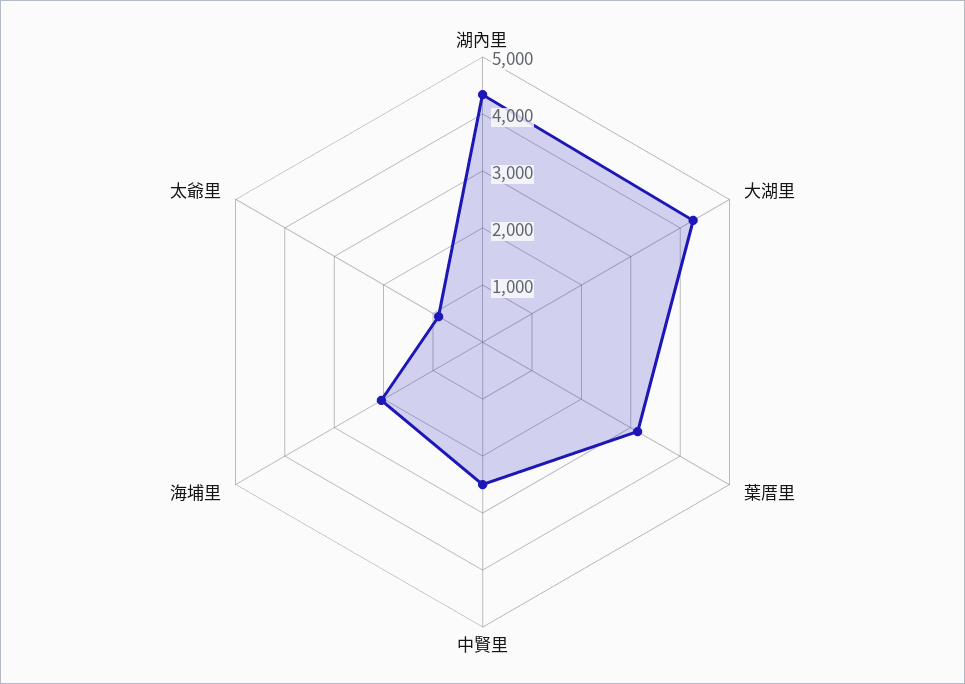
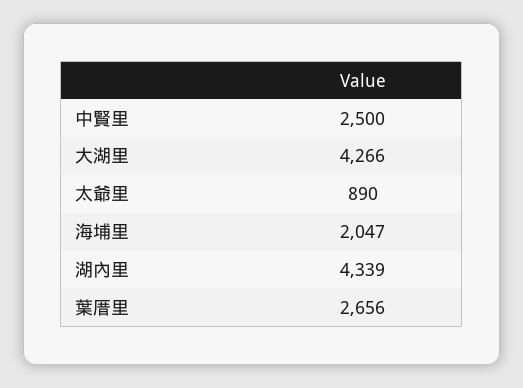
  {
    "湖內里": 4339,
    "大湖里": 4266,
-   "葉厝里": 3200,
+   "葉厝里": 2656,
    "中賢里": 2500,
    "海埔里": 2047,
    "太爺里": 890
  }

